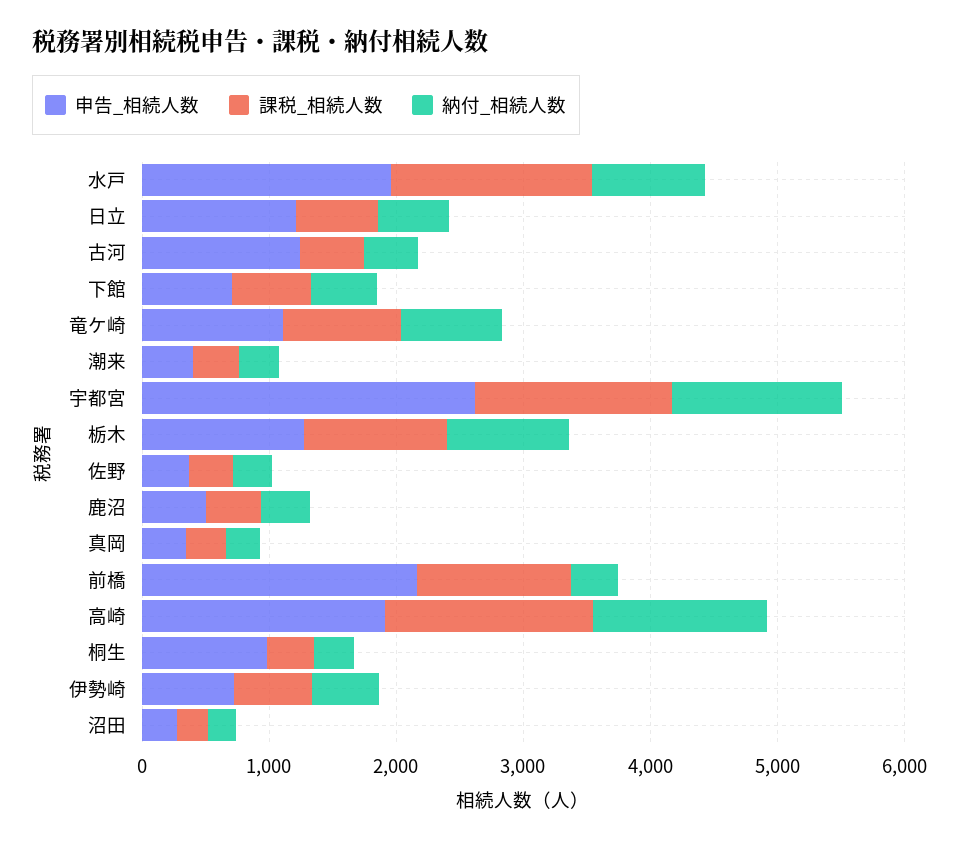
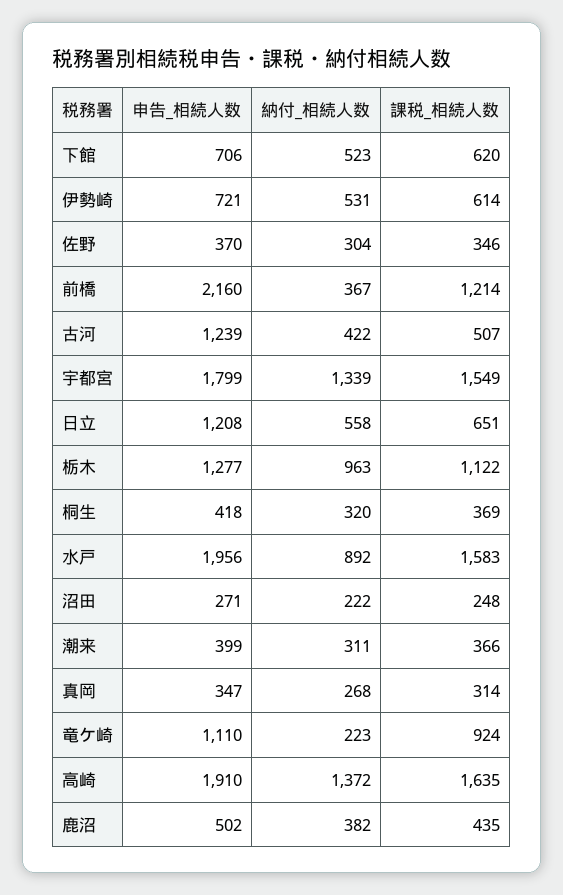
  {
    "申告_相続人数": {
      "水戸": 1956,
      "日立": 1208,
      "古河": 1239,
      "下館": 706,
      "竜ケ崎": 1110,
      "潮来": 399,
-     "宇都宮": 2600,
+     "宇都宮": 1799,
      "栃木": 1277,
      "佐野": 370,
      "鹿沼": 502,
      "真岡": 347,
      "前橋": 2160,
      "高崎": 1910,
-     "桐生": 1000,
+     "桐生": 418,
      "伊勢崎": 721,
      "沼田": 271
    },
    "課税_相続人数": {
      "水戸": 1583,
      "日立": 651,
      "古河": 507,
      "下館": 620,
      "竜ケ崎": 924,
      "潮来": 366,
      "宇都宮": 1549,
      "栃木": 1122,
      "佐野": 346,
      "鹿沼": 435,
      "真岡": 314,
      "前橋": 1214,
      "高崎": 1635,
      "桐生": 369,
      "伊勢崎": 614,
      "沼田": 248
    },
    "納付_相続人数": {
      "水戸": 892,
      "日立": 558,
      "古河": 422,
      "下館": 523,
-     "竜ケ崎": 800,
+     "竜ケ崎": 223,
      "潮来": 311,
      "宇都宮": 1339,
      "栃木": 963,
      "佐野": 304,
      "鹿沼": 382,
      "真岡": 268,
      "前橋": 367,
      "高崎": 1372,
      "桐生": 320,
      "伊勢崎": 531,
      "沼田": 222
    }
  }

